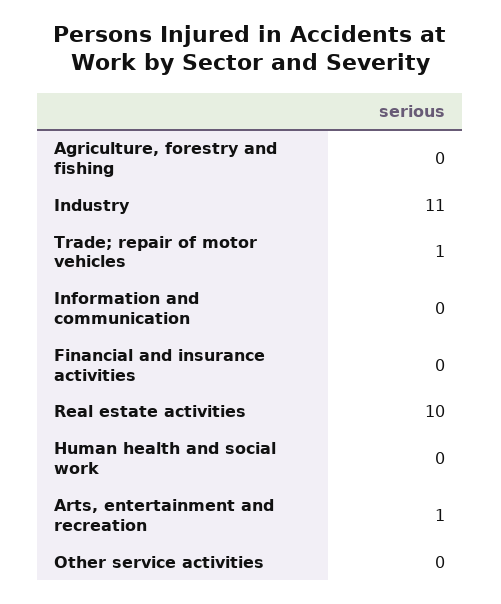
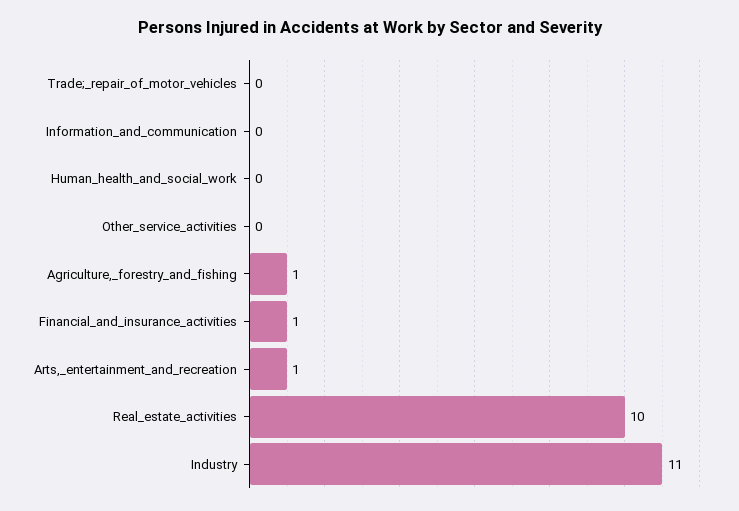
  {
-   "Agriculture, forestry and fishing": 0,
+   "Agriculture, forestry and fishing": 1,
    "Industry": 11,
-   "Trade; repair of motor vehicles": 1,
+   "Trade; repair of motor vehicles": 0,
    "Information and communication": 0,
-   "Financial and insurance activities": 0,
+   "Financial and insurance activities": 1,
    "Real estate activities": 10,
    "Human health and social work": 0,
    "Arts, entertainment and recreation": 1,
    "Other service activities": 0
  }

